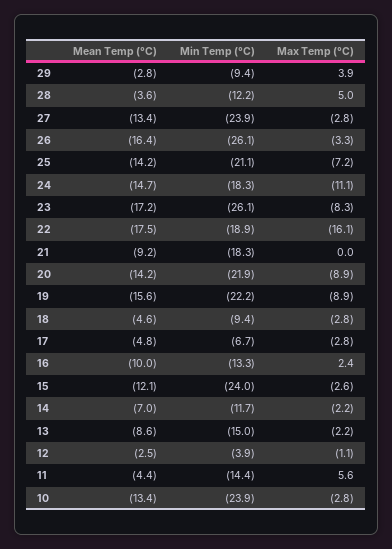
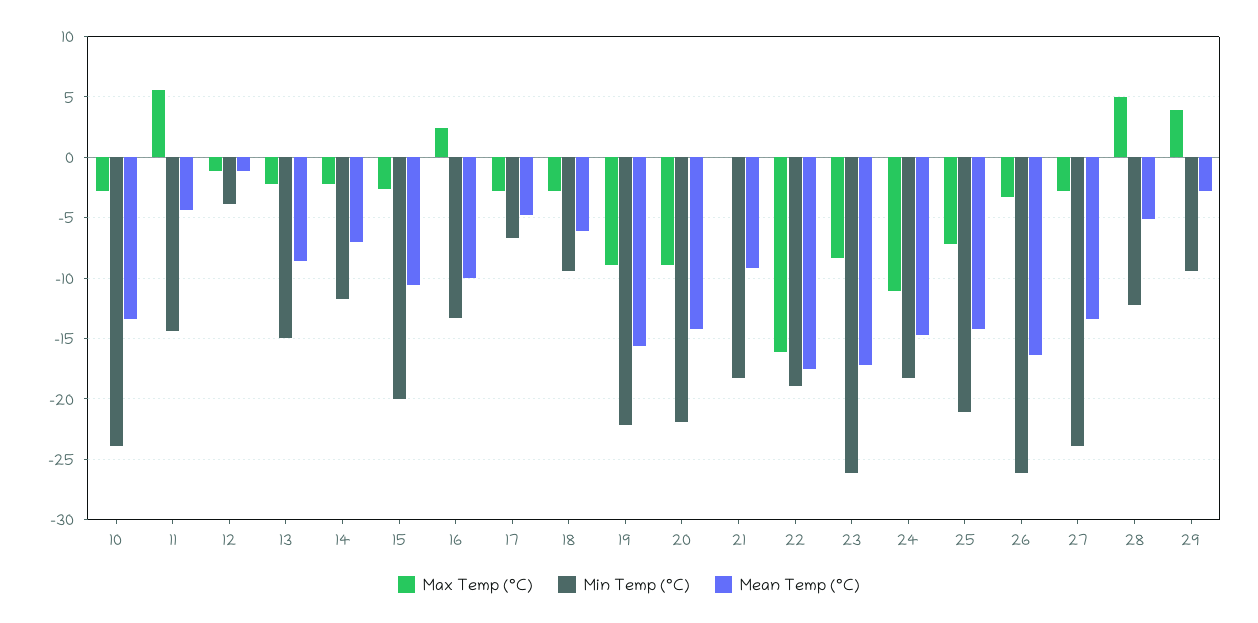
  {
    "Mean Temp (°C)": {
      "29": -2.8,
-     "28": -3.6,
+     "28": -5,
      "27": -13.4,
      "26": -16.4,
      "25": -14.2,
      "24": -14.7,
      "23": -17.2,
      "22": -17.5,
      "21": -9.2,
      "20": -14.2,
      "19": -15.6,
-     "18": -4.6,
+     "18": -6,
      "17": -4.8,
      "16": -10,
-     "15": -12.1,
+     "15": -10.5,
      "14": -7,
      "13": -8.6,
-     "12": -2.5,
+     "12": -1,
      "11": -4.4,
      "10": -13.4
    },
    "Min Temp (°C)": {
      "29": -9.4,
      "28": -12.2,
      "27": -23.9,
      "26": -26.1,
      "25": -21.1,
      "24": -18.3,
      "23": -26.1,
      "22": -18.9,
      "21": -18.3,
      "20": -21.9,
      "19": -22.2,
      "18": -9.4,
      "17": -6.7,
      "16": -13.3,
-     "15": -24,
+     "15": -20,
      "14": -11.7,
      "13": -15,
      "12": -3.9,
      "11": -14.4,
      "10": -23.9
    },
    "Max Temp (°C)": {
      "29": 3.9,
      "28": 5,
      "27": -2.8,
      "26": -3.3,
      "25": -7.2,
      "24": -11.1,
      "23": -8.3,
      "22": -16.1,
      "21": 0,
      "20": -8.9,
      "19": -8.9,
      "18": -2.8,
      "17": -2.8,
      "16": 2.4,
      "15": -2.6,
      "14": -2.2,
      "13": -2.2,
      "12": -1.1,
      "11": 5.6,
      "10": -2.8
    }
  }

